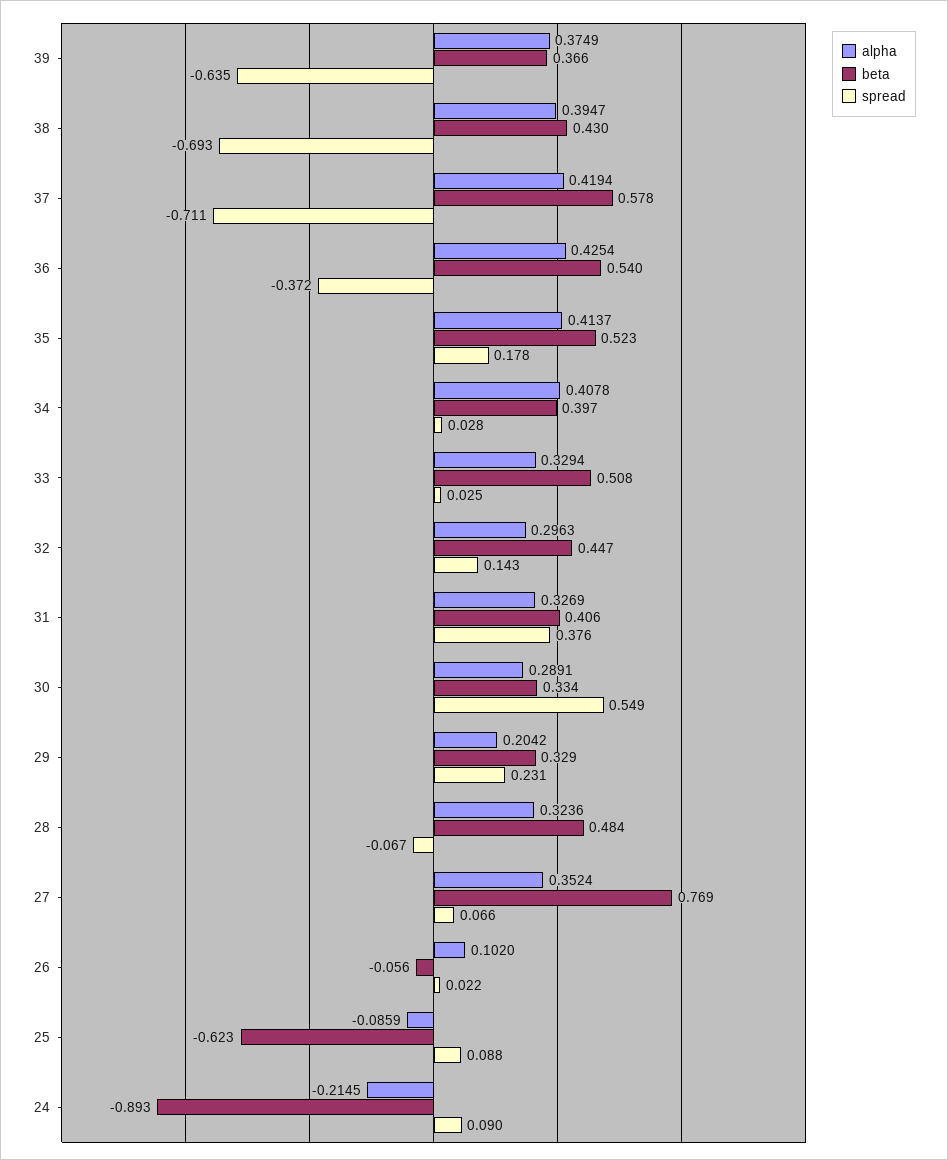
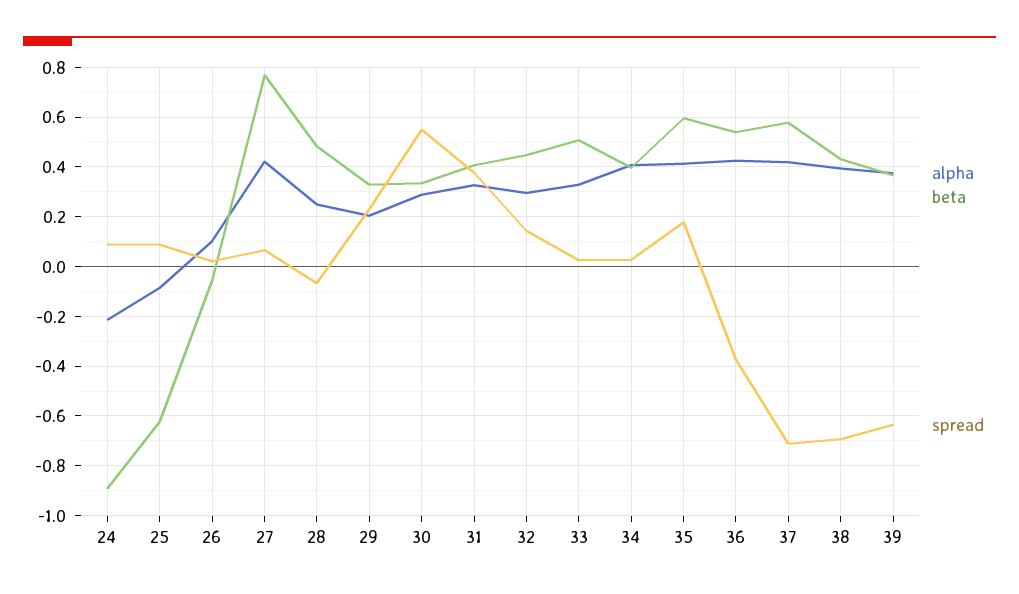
  {
    "alpha": {
      "39": 0.3749,
      "38": 0.3947,
      "37": 0.4194,
      "36": 0.4254,
      "35": 0.4137,
      "34": 0.4078,
      "33": 0.3294,
      "32": 0.2963,
      "31": 0.3269,
      "30": 0.2891,
      "29": 0.2042,
-     "28": 0.3236,
+     "28": 0.25,
-     "27": 0.3524,
+     "27": 0.425,
      "26": 0.102,
      "25": -0.0859,
      "24": -0.2145
    },
    "beta": {
      "39": 0.366,
      "38": 0.43,
      "37": 0.578,
      "36": 0.54,
-     "35": 0.523,
+     "35": 0.6,
      "34": 0.397,
      "33": 0.508,
      "32": 0.447,
      "31": 0.406,
      "30": 0.334,
      "29": 0.329,
      "28": 0.484,
      "27": 0.769,
      "26": -0.056,
      "25": -0.623,
      "24": -0.893
    },
    "spread": {
      "39": -0.635,
      "38": -0.693,
      "37": -0.711,
      "36": -0.372,
      "35": 0.178,
      "34": 0.028,
      "33": 0.025,
      "32": 0.143,
      "31": 0.376,
      "30": 0.549,
      "29": 0.231,
      "28": -0.067,
      "27": 0.066,
      "26": 0.022,
      "25": 0.088,
      "24": 0.09
    }
  }

